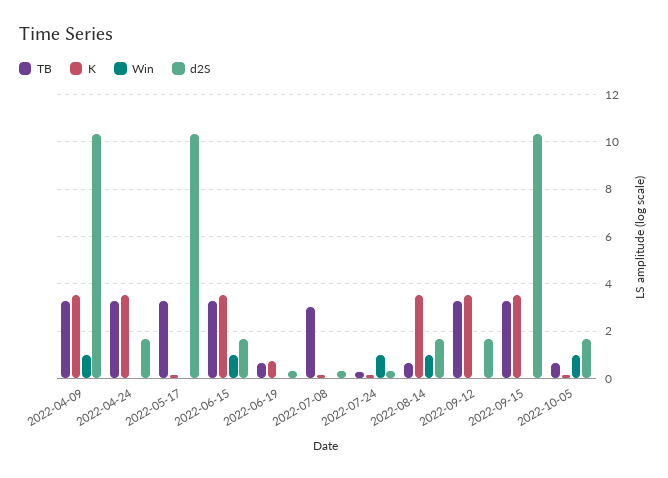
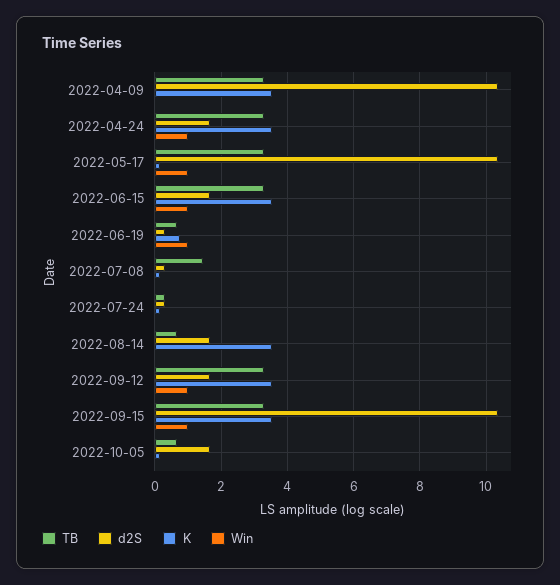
  {
    "TB": {
      "2022-04-09": 3.2,
      "2022-04-24": 3.2,
      "2022-05-17": 3.2,
      "2022-06-15": 3.2,
      "2022-06-19": 0.6,
-     "2022-07-08": 3,
+     "2022-07-08": 1.4,
      "2022-07-24": 0.2,
      "2022-08-14": 0.6,
      "2022-09-12": 3.2,
      "2022-09-15": 3.2,
      "2022-10-05": 0.6
    },
    "K": {
      "2022-04-09": 3.6,
      "2022-04-24": 3.6,
      "2022-05-17": 0.2,
      "2022-06-15": 3.6,
      "2022-06-19": 0.8,
      "2022-07-08": 0.2,
      "2022-07-24": 0.2,
      "2022-08-14": 3.6,
      "2022-09-12": 3.6,
      "2022-09-15": 3.6,
      "2022-10-05": 0.2
    },
    "Win": {
-     "2022-04-09": 1,
+     "2022-04-09": 0,
-     "2022-04-24": 0,
+     "2022-04-24": 1,
-     "2022-05-17": 0,
+     "2022-05-17": 1,
      "2022-06-15": 1,
-     "2022-06-19": 0,
+     "2022-06-19": 1,
      "2022-07-08": 0,
-     "2022-07-24": 1,
+     "2022-07-24": 0,
-     "2022-08-14": 1,
+     "2022-08-14": 0,
-     "2022-09-12": 0,
+     "2022-09-12": 1,
-     "2022-09-15": 0,
+     "2022-09-15": 1,
-     "2022-10-05": 1
+     "2022-10-05": 0
    },
    "d2S": {
      "2022-04-09": 10.4,
      "2022-04-24": 1.6,
      "2022-05-17": 10.4,
      "2022-06-15": 1.6,
      "2022-06-19": 0.4,
      "2022-07-08": 0.4,
      "2022-07-24": 0.4,
      "2022-08-14": 1.6,
      "2022-09-12": 1.6,
      "2022-09-15": 10.4,
      "2022-10-05": 1.6
    }
  }

